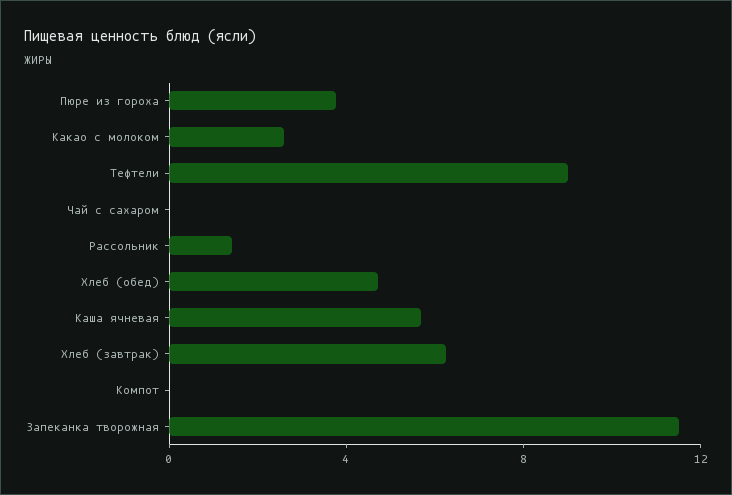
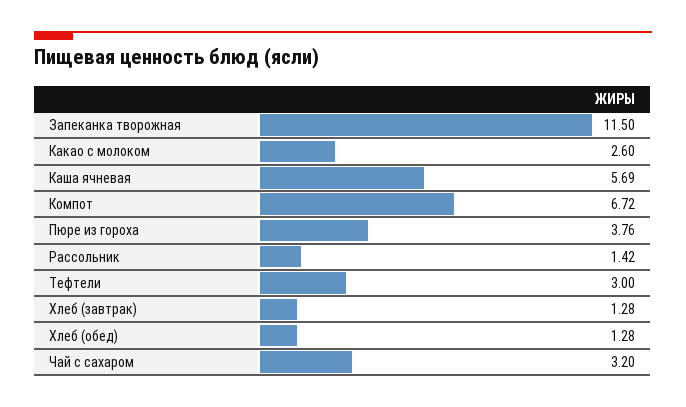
  {
    "Пюре из гороха": 3.76,
    "Какао с молоком": 2.6,
-   "Тефтели": 9,
+   "Тефтели": 3,
-   "Чай с сахаром": 0,
+   "Чай с сахаром": 3.2,
    "Рассольник": 1.42,
-   "Хлеб (обед)": 5,
+   "Хлеб (обед)": 1.28,
    "Каша ячневая": 5.69,
-   "Хлеб (завтрак)": 6,
+   "Хлеб (завтрак)": 1.28,
-   "Компот": 0,
+   "Компот": 6.72,
    "Запеканка творожная": 11.5
  }

